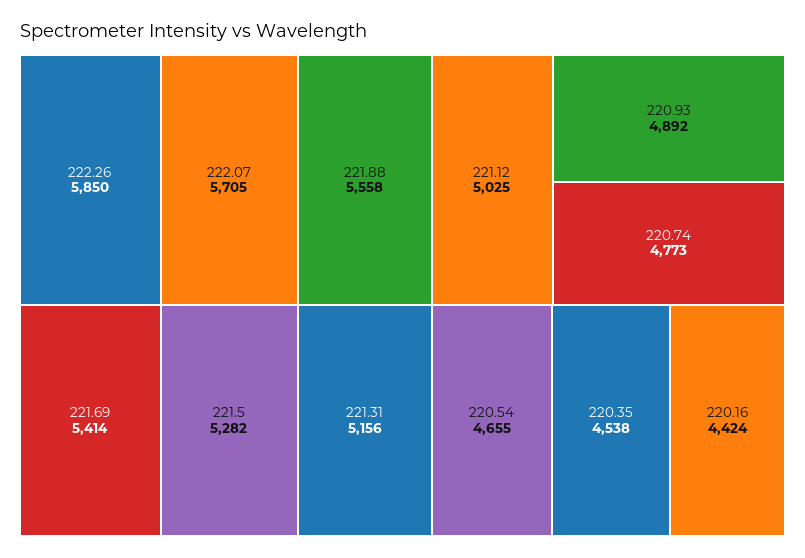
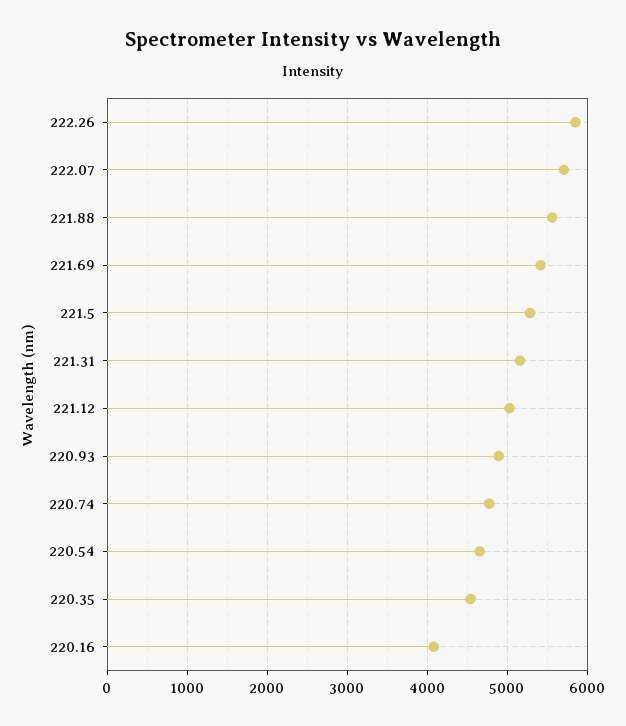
  {
    "222.26": 5850,
    "222.07": 5705,
    "221.88": 5558,
    "221.69": 5414,
    "221.5": 5282,
    "221.31": 5156,
    "221.12": 5025,
    "220.93": 4892,
    "220.74": 4773,
    "220.54": 4655,
    "220.35": 4538,
-   "220.16": 4424
+   "220.16": 4100
  }

